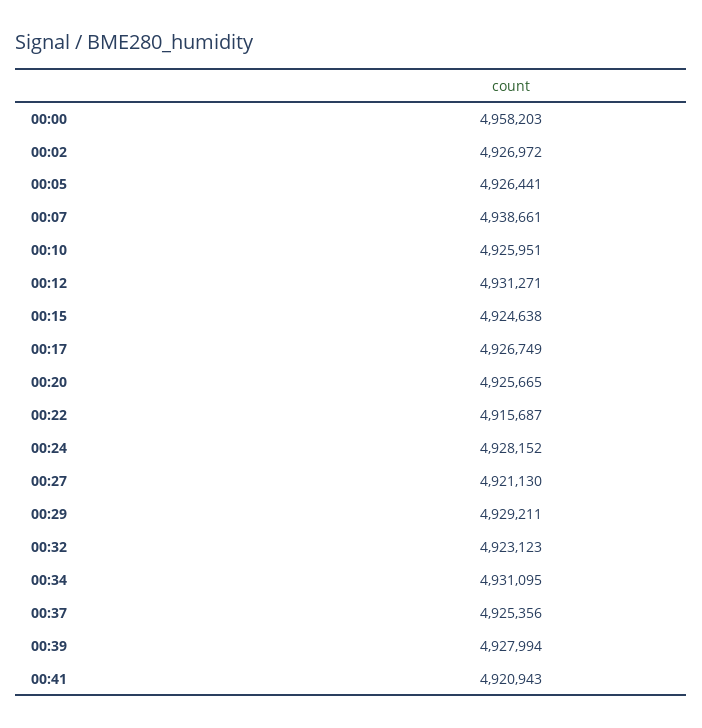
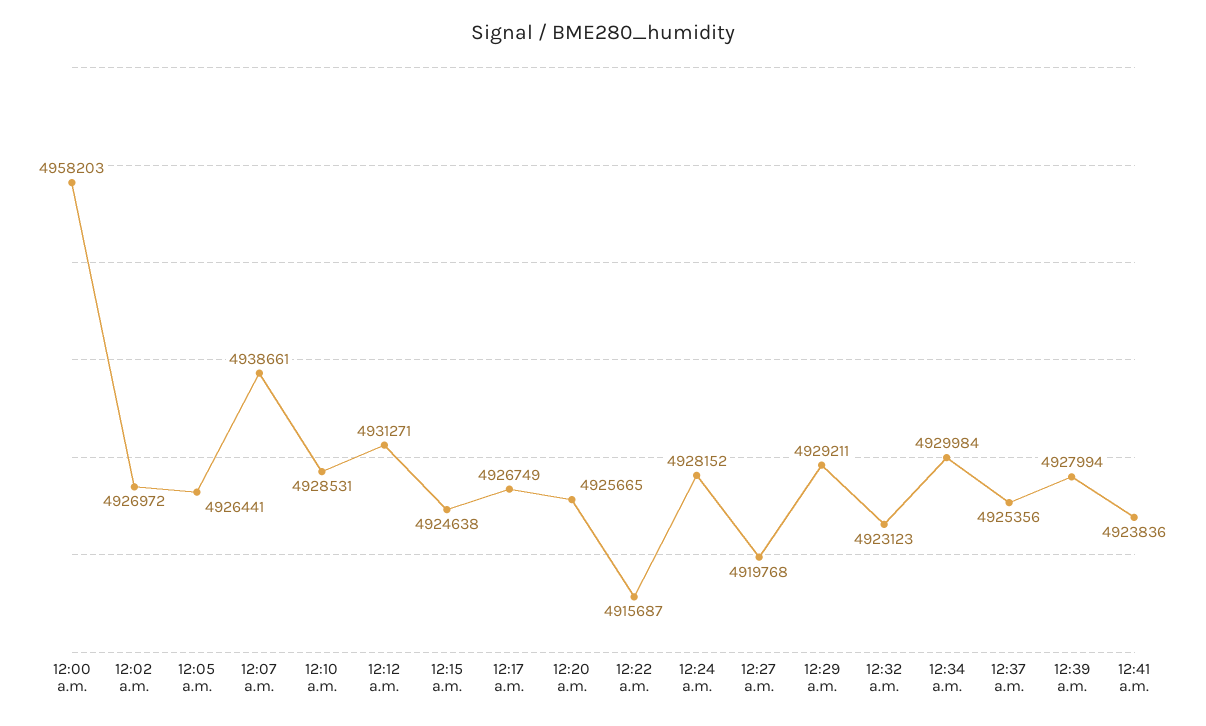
  {
    "00:00": 4958203,
    "00:02": 4926972,
    "00:05": 4926441,
    "00:07": 4938661,
-   "00:10": 4925951,
+   "00:10": 4928531,
    "00:12": 4931271,
    "00:15": 4924638,
    "00:17": 4926749,
    "00:20": 4925665,
    "00:22": 4915687,
    "00:24": 4928152,
-   "00:27": 4921130,
+   "00:27": 4919768,
    "00:29": 4929211,
    "00:32": 4923123,
-   "00:34": 4931095,
+   "00:34": 4929984,
    "00:37": 4925356,
    "00:39": 4927994,
-   "00:41": 4920943
+   "00:41": 4923836
  }

